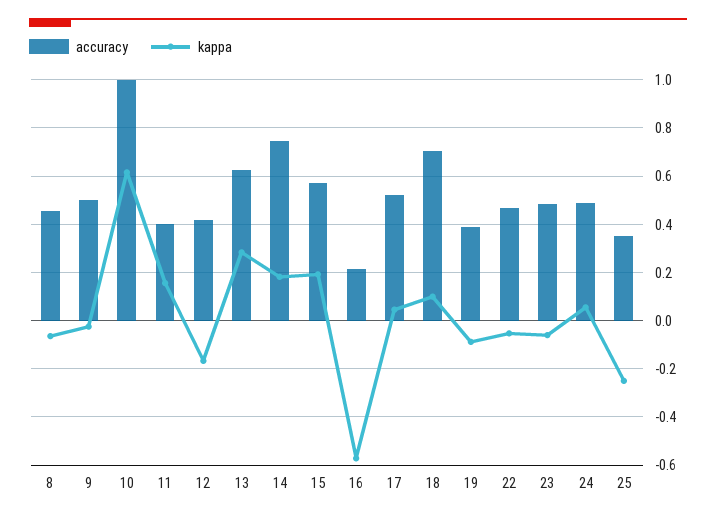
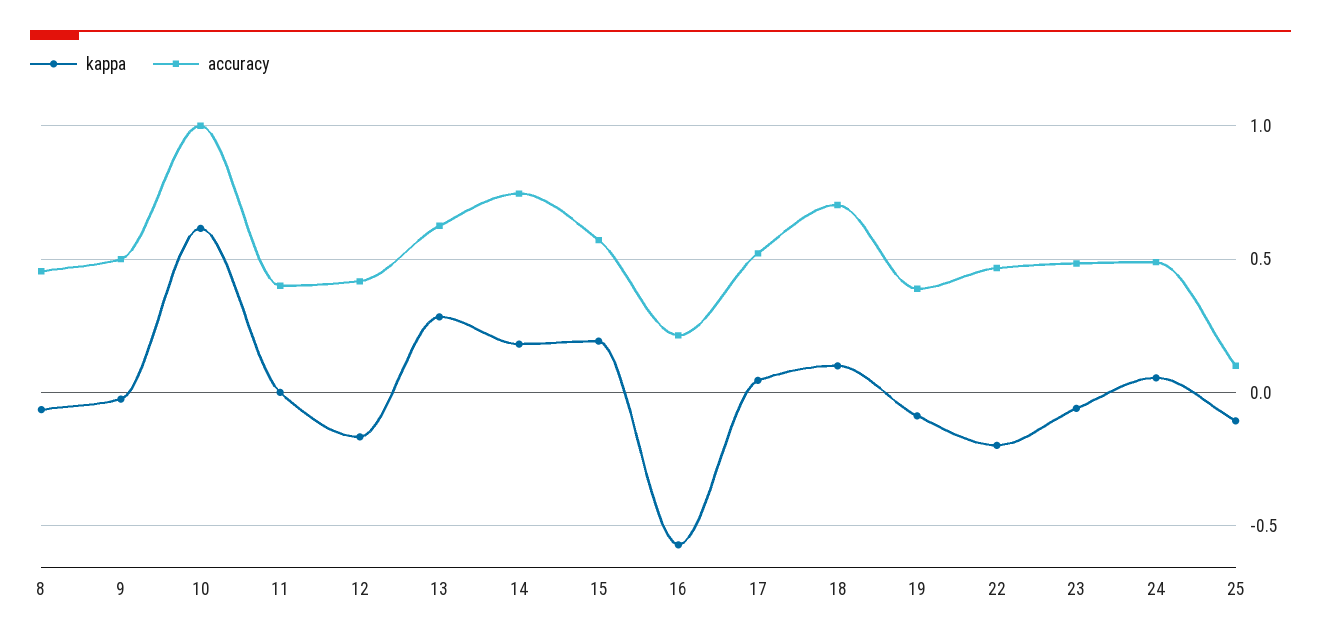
  {
    "accuracy": {
      "8": 0.45,
      "9": 0.5,
      "10": 1,
      "11": 0.4,
      "12": 0.425,
      "13": 0.625,
      "14": 0.75,
      "15": 0.575,
      "16": 0.225,
      "17": 0.525,
      "18": 0.7,
      "19": 0.4,
      "22": 0.475,
      "23": 0.475,
      "24": 0.5,
-     "25": 0.35
+     "25": 0.1
    },
    "kappa": {
      "8": -0.075,
      "9": -0.025,
      "10": 0.625,
-     "11": 0.15,
+     "11": 0,
      "12": -0.175,
      "13": 0.275,
      "14": 0.175,
      "15": 0.2,
      "16": -0.575,
      "17": 0.05,
      "18": 0.1,
      "19": -0.1,
-     "22": -0.05,
+     "22": -0.2,
      "23": -0.05,
      "24": 0.05,
-     "25": -0.25
+     "25": -0.1
    }
  }

